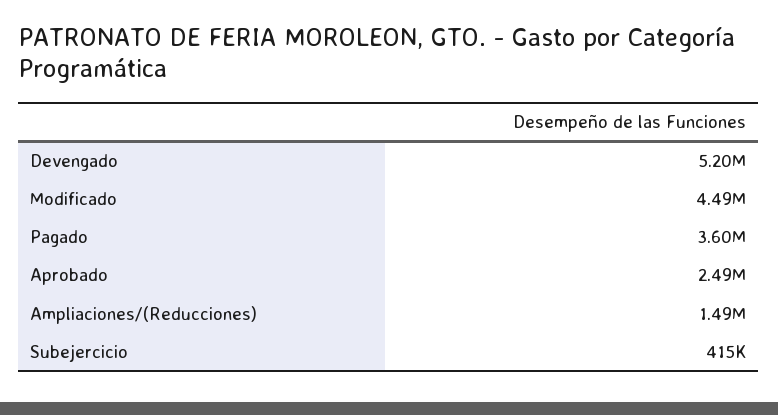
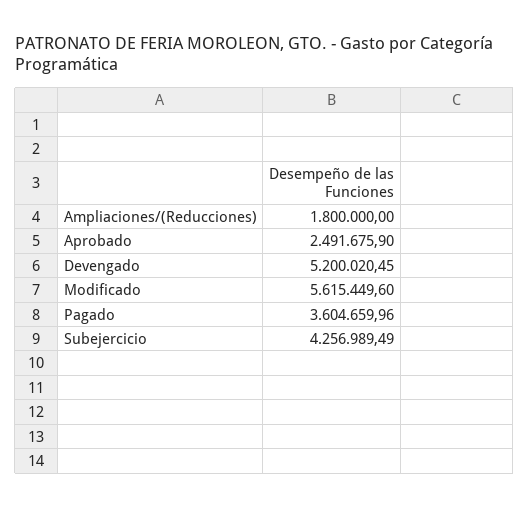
  {
    "Devengado": 5200020.45,
-   "Modificado": 4490000,
+   "Modificado": 5615449.6,
    "Pagado": 3604659.96,
    "Aprobado": 2491675.9,
-   "Ampliaciones/(Reducciones)": 1490000,
+   "Ampliaciones/(Reducciones)": 1800000,
-   "Subejercicio": 415000
+   "Subejercicio": 4256989.49
  }

